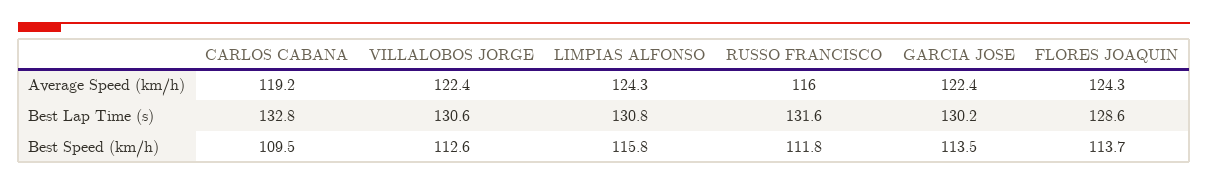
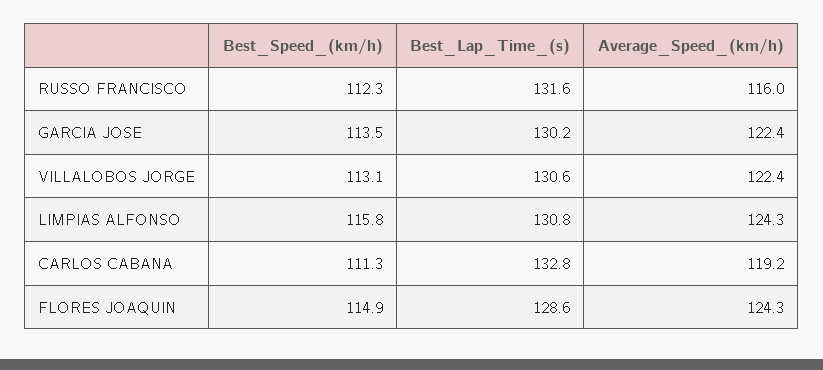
  {
    "CARLOS CABANA": {
      "Average Speed (km/h)": 119.2,
      "Best Lap Time (s)": 132.8,
-     "Best Speed (km/h)": 109.5
+     "Best Speed (km/h)": 111.3
    },
    "VILLALOBOS JORGE": {
      "Average Speed (km/h)": 122.4,
      "Best Lap Time (s)": 130.6,
-     "Best Speed (km/h)": 112.6
+     "Best Speed (km/h)": 113.1
    },
    "LIMPIAS ALFONSO": {
      "Average Speed (km/h)": 124.3,
      "Best Lap Time (s)": 130.8,
      "Best Speed (km/h)": 115.8
    },
    "RUSSO FRANCISCO": {
      "Average Speed (km/h)": 116,
      "Best Lap Time (s)": 131.6,
-     "Best Speed (km/h)": 111.8
+     "Best Speed (km/h)": 112.3
    },
    "GARCIA JOSE": {
      "Average Speed (km/h)": 122.4,
      "Best Lap Time (s)": 130.2,
      "Best Speed (km/h)": 113.5
    },
    "FLORES JOAQUIN": {
      "Average Speed (km/h)": 124.3,
      "Best Lap Time (s)": 128.6,
-     "Best Speed (km/h)": 113.7
+     "Best Speed (km/h)": 114.9
    }
  }

